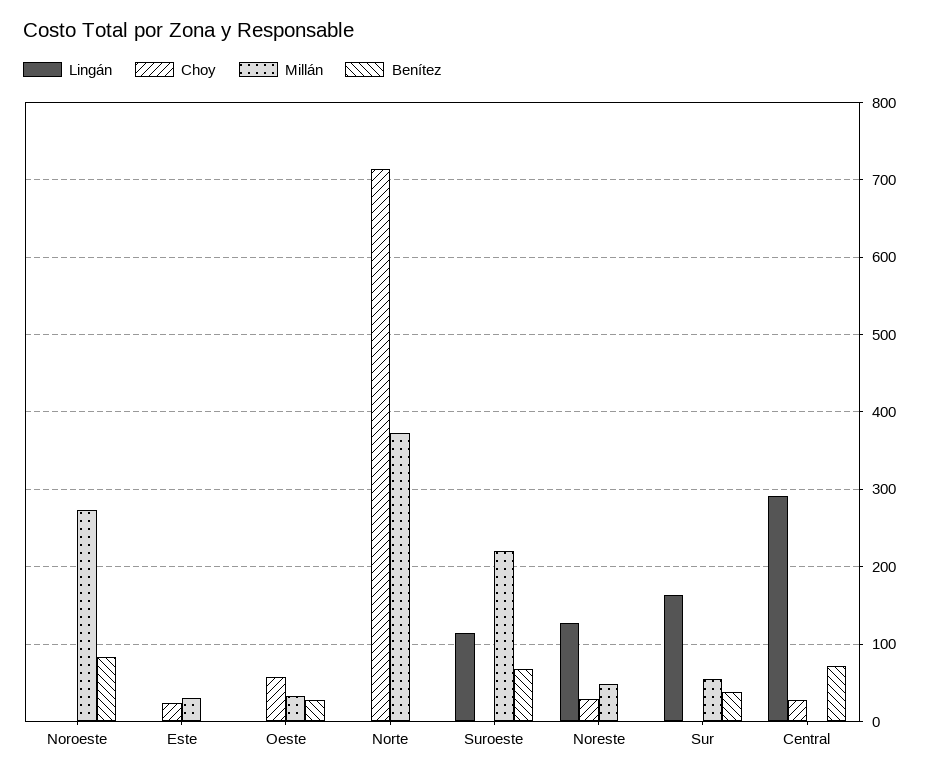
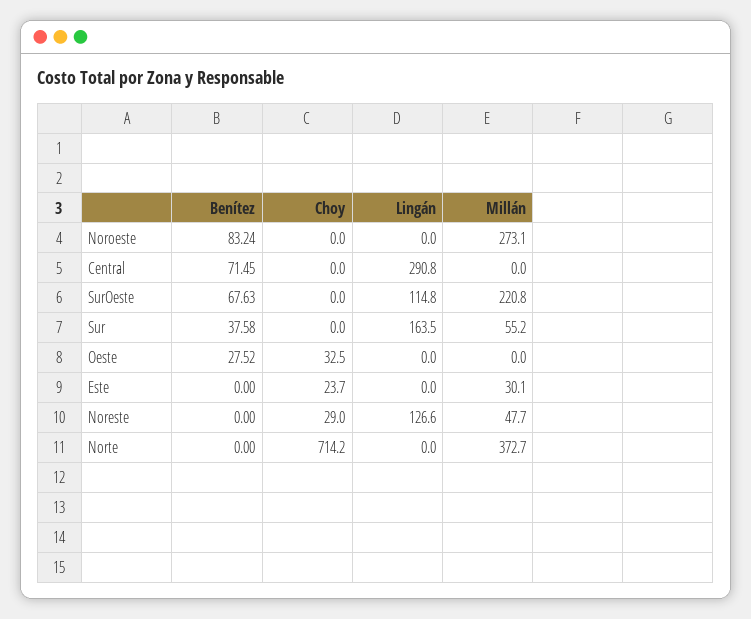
  {
    "Lingán": {
      "Noroeste": 0,
      "Este": 0,
      "Oeste": 0,
      "Norte": 0,
      "Suroeste": 114.8,
      "Noreste": 126.6,
      "Sur": 163.5,
      "Central": 290.8
    },
    "Choy": {
      "Noroeste": 0,
      "Este": 23.7,
-     "Oeste": 60,
+     "Oeste": 32.5,
      "Norte": 714.2,
      "Suroeste": 0,
      "Noreste": 29,
      "Sur": 0,
-     "Central": 30
+     "Central": 0
    },
    "Millán": {
      "Noroeste": 273.1,
      "Este": 30.1,
-     "Oeste": 30,
+     "Oeste": 0,
      "Norte": 372.7,
      "Suroeste": 220.8,
      "Noreste": 47.7,
      "Sur": 55.2,
      "Central": 0
    },
    "Benítez": {
      "Noroeste": 83.24,
      "Este": 0,
      "Oeste": 27.52,
      "Norte": 0,
      "Suroeste": 67.63,
      "Noreste": 0,
      "Sur": 37.58,
      "Central": 71.45
    }
  }

